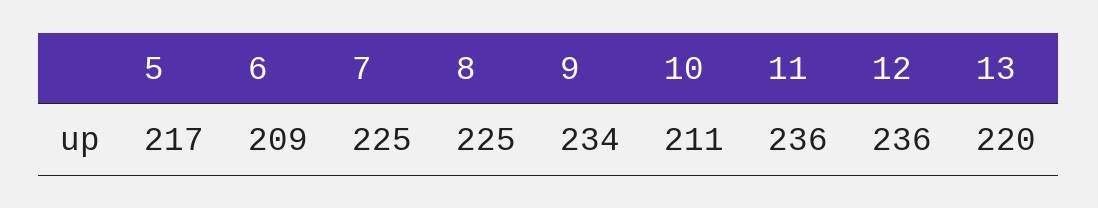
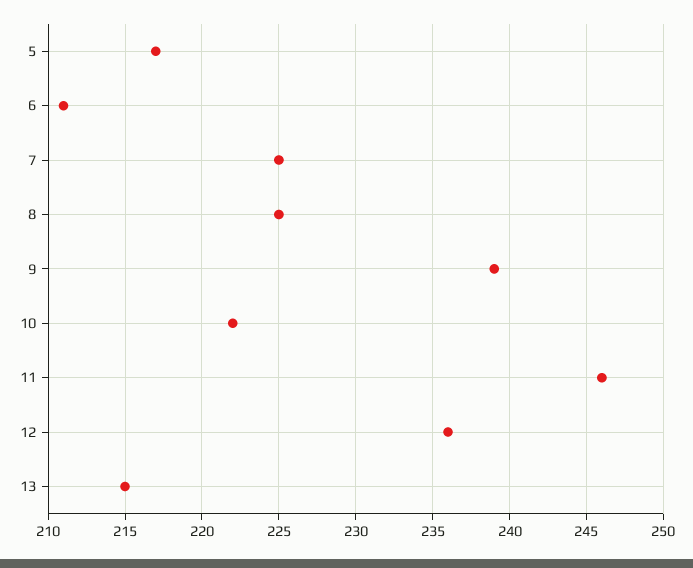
  {
    "5": 217,
-   "6": 209,
+   "6": 211,
    "7": 225,
    "8": 225,
-   "9": 234,
+   "9": 239,
-   "10": 211,
+   "10": 222,
-   "11": 236,
+   "11": 246,
    "12": 236,
-   "13": 220
+   "13": 215
  }

